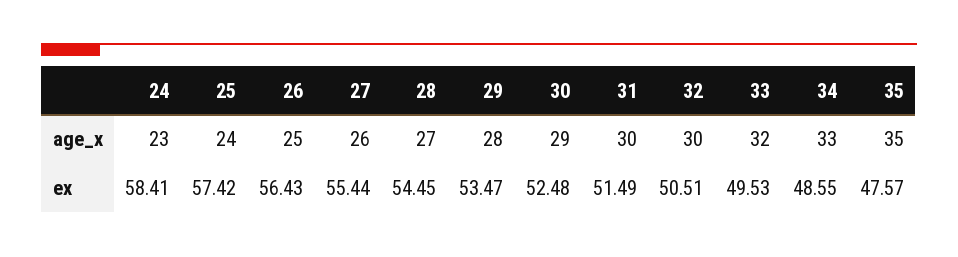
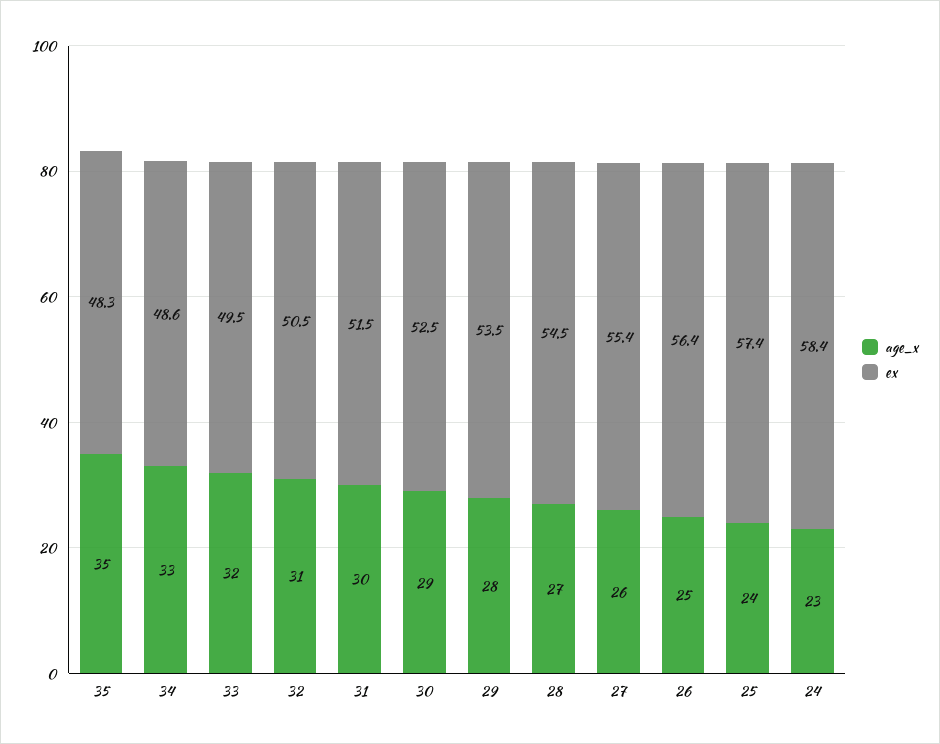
  {
    "age_x": {
      "24": 23,
      "25": 24,
      "26": 25,
      "27": 26,
      "28": 27,
      "29": 28,
      "30": 29,
      "31": 30,
-     "32": 30,
+     "32": 31,
      "33": 32,
      "34": 33,
      "35": 35
    },
    "ex": {
      "24": 58.41,
      "25": 57.42,
      "26": 56.43,
      "27": 55.44,
      "28": 54.45,
      "29": 53.47,
      "30": 52.48,
      "31": 51.49,
      "32": 50.51,
      "33": 49.53,
      "34": 48.55,
-     "35": 47.57
+     "35": 48.3
    }
  }

